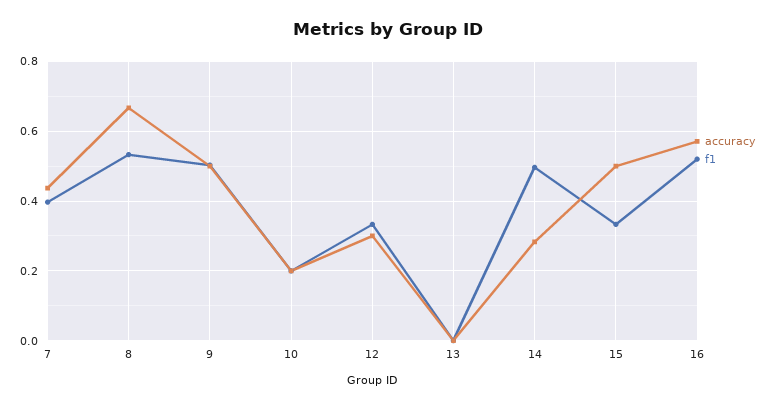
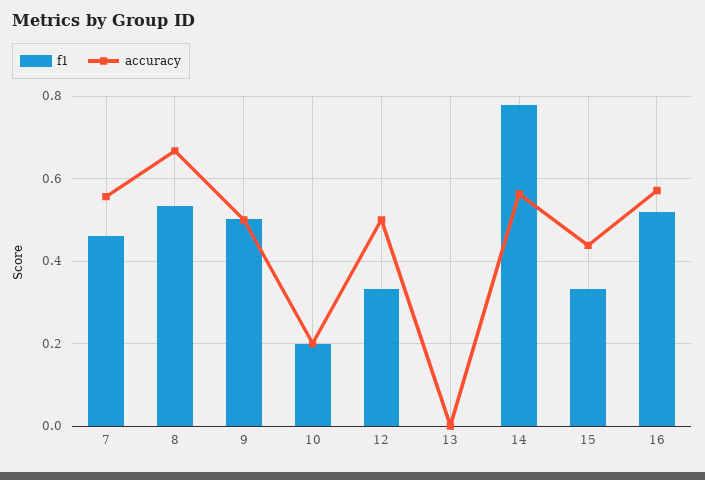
  {
    "accuracy": {
-     "7": 0.44,
+     "7": 0.56,
      "8": 0.66,
      "9": 0.5,
      "10": 0.2,
-     "12": 0.3,
+     "12": 0.5,
      "13": 0,
-     "14": 0.28,
+     "14": 0.56,
-     "15": 0.5,
+     "15": 0.44,
      "16": 0.58
    },
    "f1": {
-     "7": 0.4,
+     "7": 0.46,
      "8": 0.54,
      "9": 0.5,
      "10": 0.2,
      "12": 0.34,
      "13": 0,
-     "14": 0.5,
+     "14": 0.78,
      "15": 0.34,
      "16": 0.52
    }
  }

